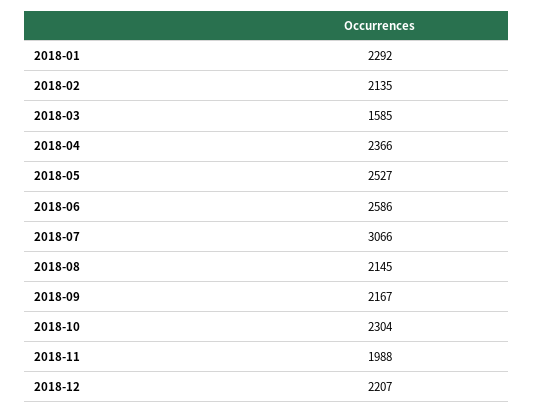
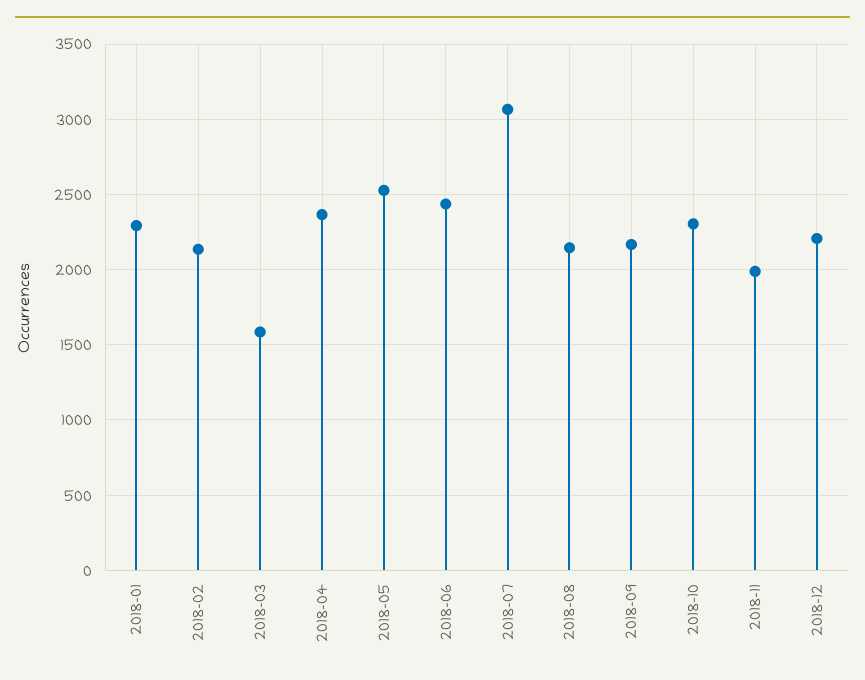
  {
    "2018-01": 2292,
    "2018-02": 2135,
    "2018-03": 1585,
    "2018-04": 2366,
    "2018-05": 2527,
-   "2018-06": 2586,
+   "2018-06": 2450,
    "2018-07": 3066,
    "2018-08": 2145,
    "2018-09": 2167,
    "2018-10": 2304,
    "2018-11": 1988,
    "2018-12": 2207
  }

